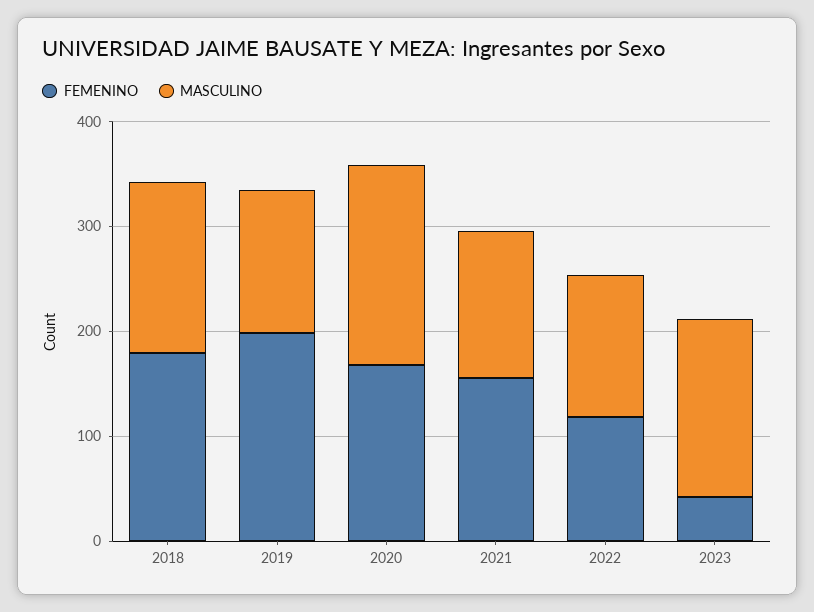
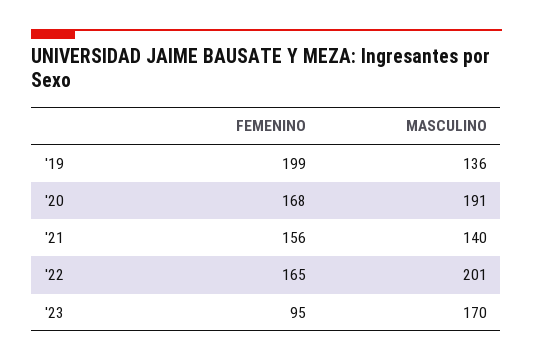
  {
    "FEMENINO": {
-     "2018": 180,
      "2019": 199,
      "2020": 168,
      "2021": 156,
-     "2022": 120,
+     "2022": 165,
-     "2023": 40
+     "2023": 95
    },
    "MASCULINO": {
-     "2018": 160,
      "2019": 136,
      "2020": 191,
      "2021": 140,
-     "2022": 140,
+     "2022": 201,
      "2023": 170
    }
  }

